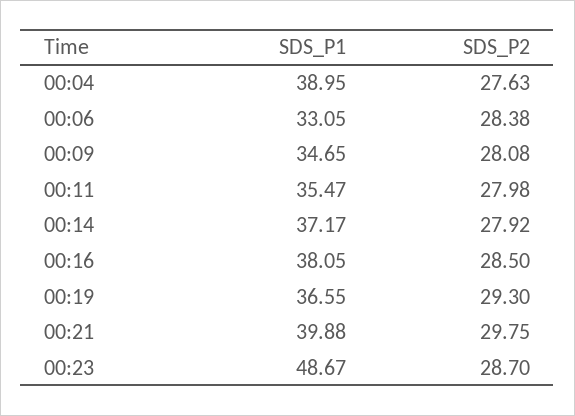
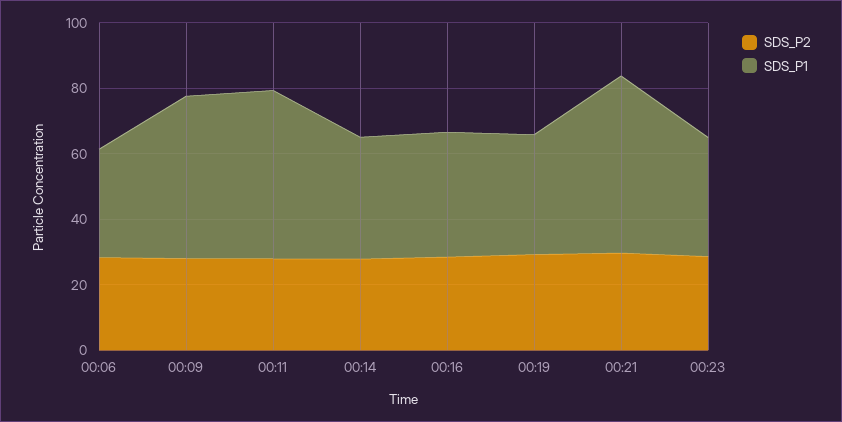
  {
    "SDS_P1": {
-     "00:04": 38.95,
      "00:06": 33.05,
-     "00:09": 34.65,
+     "00:09": 50,
-     "00:11": 35.47,
+     "00:11": 50,
      "00:14": 37.17,
      "00:16": 38.05,
      "00:19": 36.55,
-     "00:21": 39.88,
+     "00:21": 55,
-     "00:23": 48.67
+     "00:23": 35
    },
    "SDS_P2": {
-     "00:04": 27.63,
      "00:06": 28.38,
      "00:09": 28.08,
      "00:11": 27.98,
      "00:14": 27.92,
      "00:16": 28.5,
      "00:19": 29.3,
      "00:21": 29.75,
      "00:23": 28.7
    }
  }

